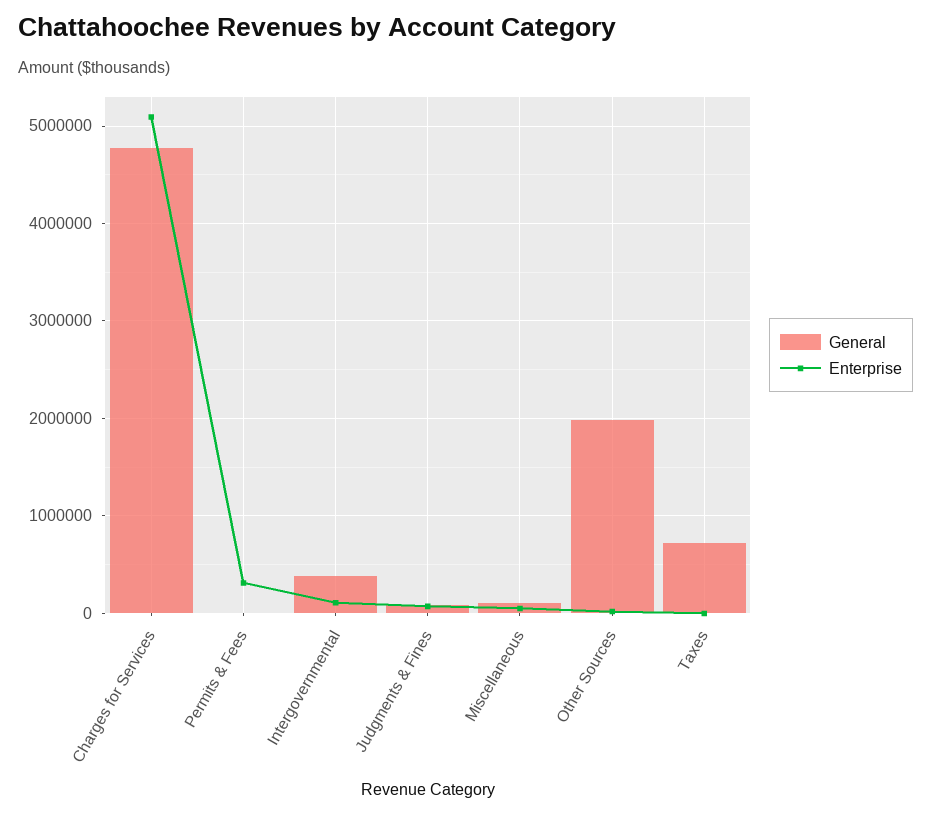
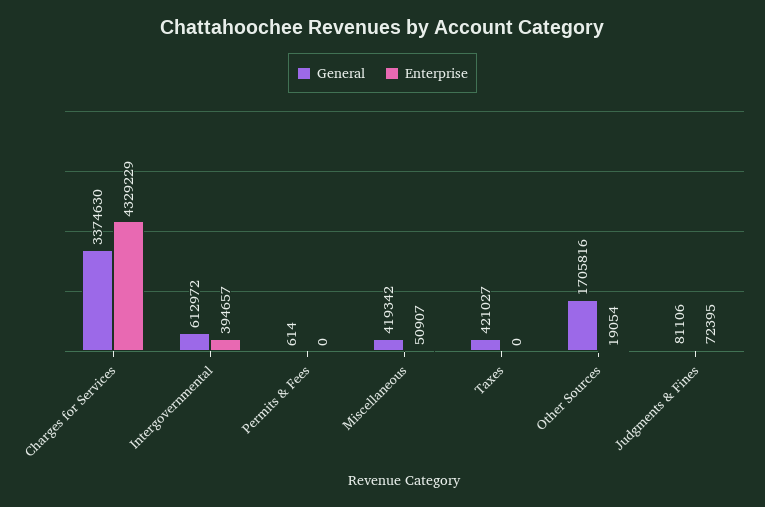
  {
    "General": {
-     "Charges for Services": 4800000,
+     "Charges for Services": 3374630,
      "Permits & Fees": 614,
-     "Intergovernmental": 400000,
+     "Intergovernmental": 612972,
      "Judgments & Fines": 81106,
-     "Miscellaneous": 100000,
+     "Miscellaneous": 419342,
-     "Other Sources": 2000000,
+     "Other Sources": 1705816,
-     "Taxes": 700000
+     "Taxes": 421027
    },
    "Enterprise": {
-     "Charges for Services": 5100000,
+     "Charges for Services": 4329229,
-     "Permits & Fees": 300000,
+     "Permits & Fees": 0,
-     "Intergovernmental": 100000,
+     "Intergovernmental": 394657,
      "Judgments & Fines": 72395,
      "Miscellaneous": 50907,
      "Other Sources": 19054,
      "Taxes": 0
    }
  }

